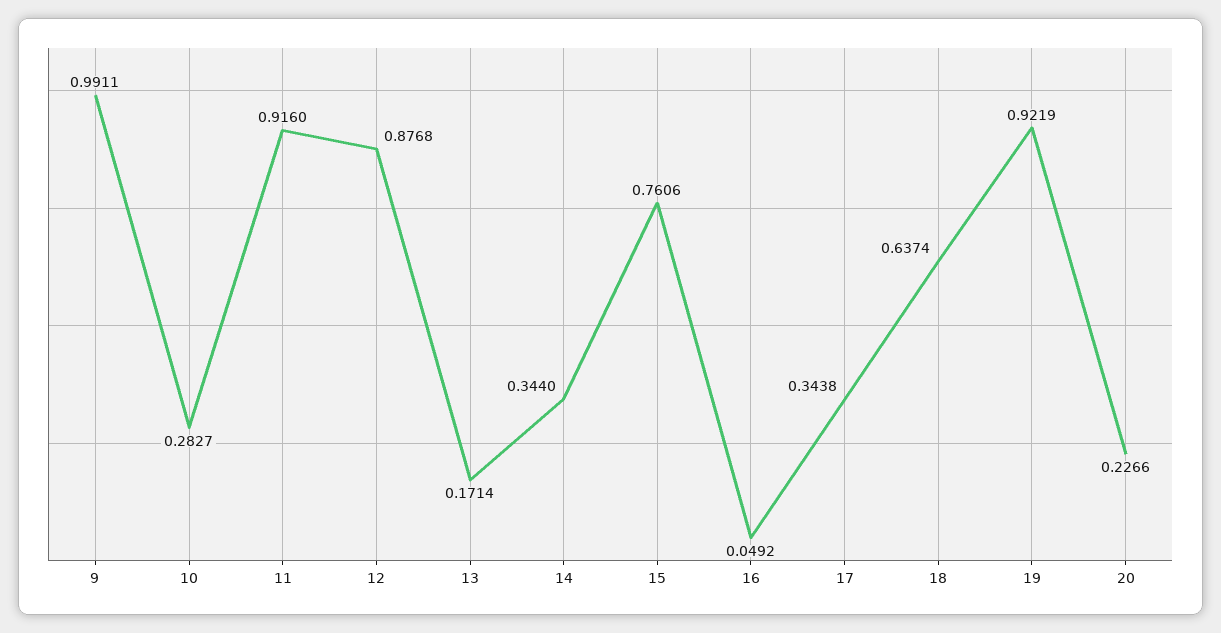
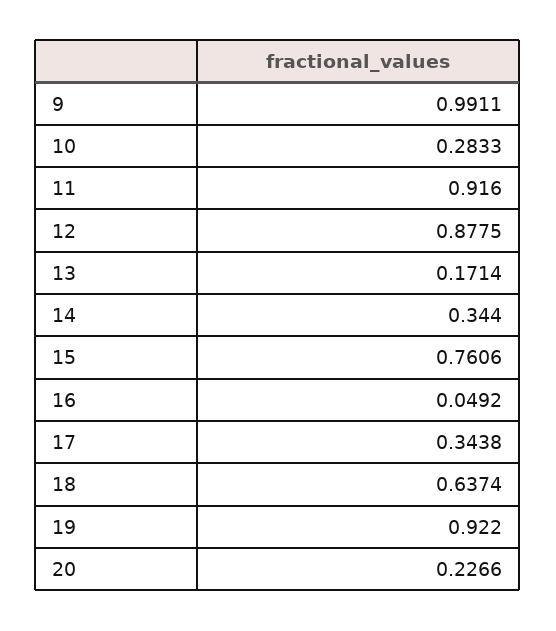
  {
    "9": 0.9911,
-   "10": 0.2827,
+   "10": 0.2833,
    "11": 0.916,
-   "12": 0.8768,
+   "12": 0.8775,
    "13": 0.1714,
    "14": 0.344,
    "15": 0.7606,
    "16": 0.0492,
    "17": 0.3438,
    "18": 0.6374,
-   "19": 0.9219,
+   "19": 0.922,
    "20": 0.2266
  }

